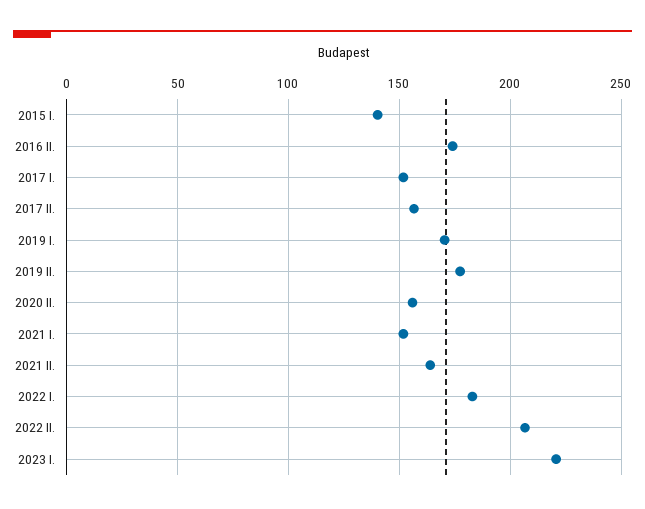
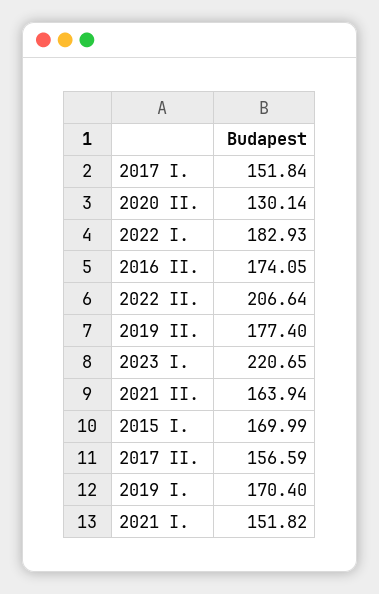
  {
-   "2015 I.": 140,
+   "2015 I.": 169.99,
    "2016 II.": 174.05,
    "2017 I.": 151.84,
    "2017 II.": 156.59,
    "2019 I.": 170.4,
    "2019 II.": 177.4,
-   "2020 II.": 155,
+   "2020 II.": 130.14,
    "2021 I.": 151.82,
    "2021 II.": 163.94,
    "2022 I.": 182.93,
    "2022 II.": 206.64,
    "2023 I.": 220.65
  }

